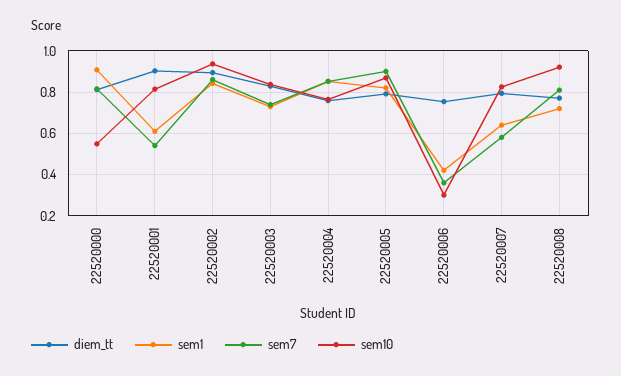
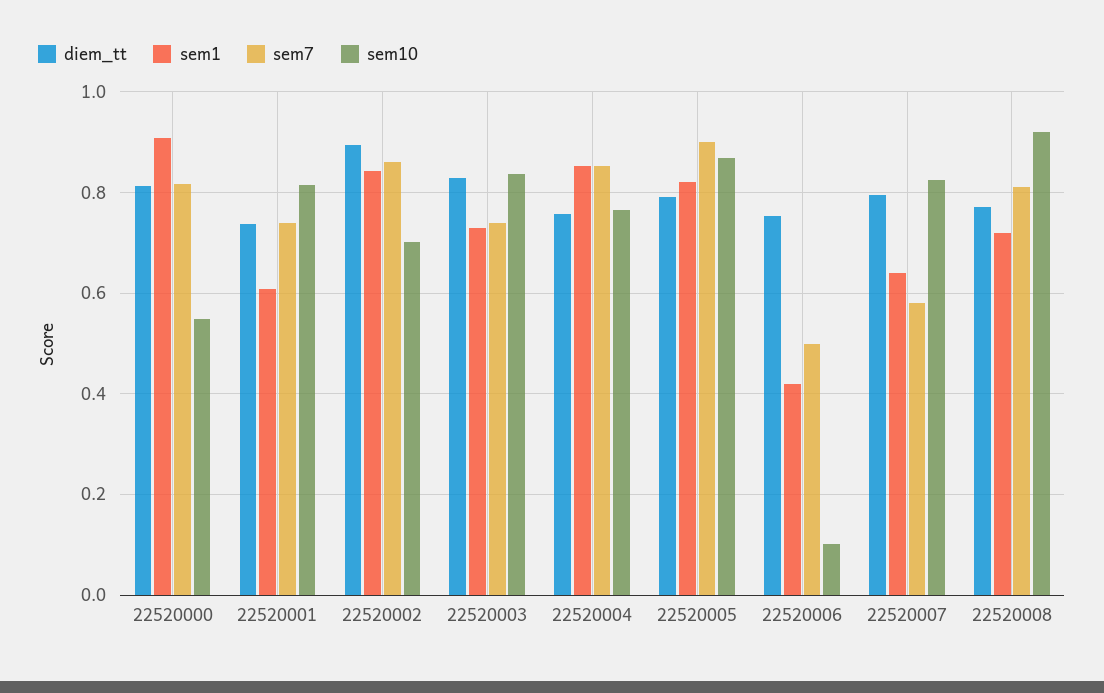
  {
    "diem_tt": {
      "22520000": 0.82,
-     "22520001": 0.9,
+     "22520001": 0.74,
      "22520002": 0.9,
      "22520003": 0.82,
      "22520004": 0.76,
      "22520005": 0.8,
      "22520006": 0.76,
      "22520007": 0.8,
      "22520008": 0.78
    },
    "sem1": {
      "22520000": 0.9,
      "22520001": 0.6,
      "22520002": 0.84,
      "22520003": 0.74,
      "22520004": 0.86,
      "22520005": 0.82,
      "22520006": 0.42,
      "22520007": 0.64,
      "22520008": 0.72
    },
    "sem7": {
      "22520000": 0.82,
-     "22520001": 0.55,
+     "22520001": 0.74,
      "22520002": 0.86,
      "22520003": 0.74,
      "22520004": 0.86,
      "22520005": 0.9,
-     "22520006": 0.35,
+     "22520006": 0.5,
      "22520007": 0.58,
      "22520008": 0.82
    },
    "sem10": {
      "22520000": 0.54,
      "22520001": 0.82,
-     "22520002": 0.95,
+     "22520002": 0.7,
      "22520003": 0.84,
      "22520004": 0.76,
      "22520005": 0.86,
-     "22520006": 0.3,
+     "22520006": 0.1,
      "22520007": 0.82,
      "22520008": 0.92
    }
  }

